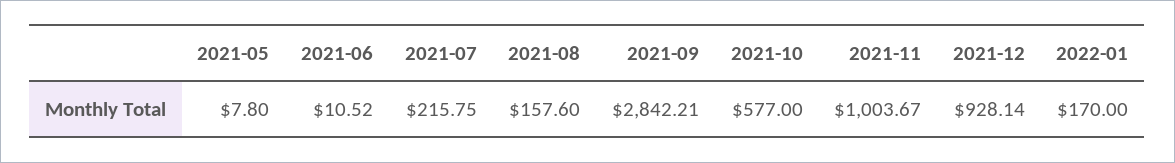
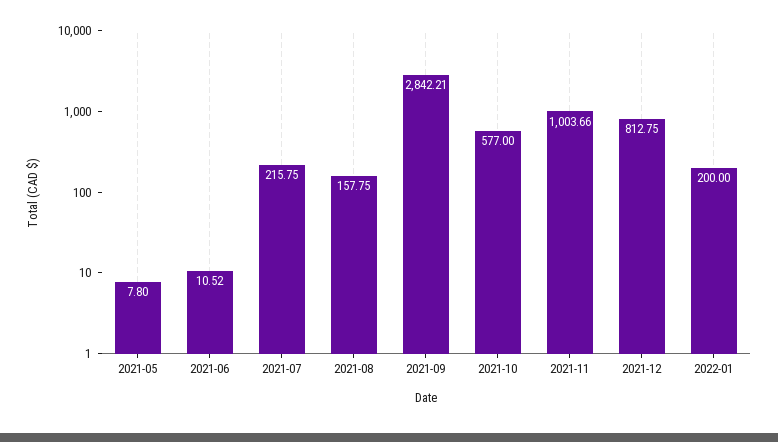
  {
    "2021-05": 7.8,
    "2021-06": 10.52,
    "2021-07": 215.75,
-   "2021-08": 157.6,
+   "2021-08": 157.75,
    "2021-09": 2842.21,
    "2021-10": 577,
-   "2021-11": 1003.67,
+   "2021-11": 1003.66,
-   "2021-12": 928.14,
+   "2021-12": 812.75,
-   "2022-01": 170
+   "2022-01": 200
  }

